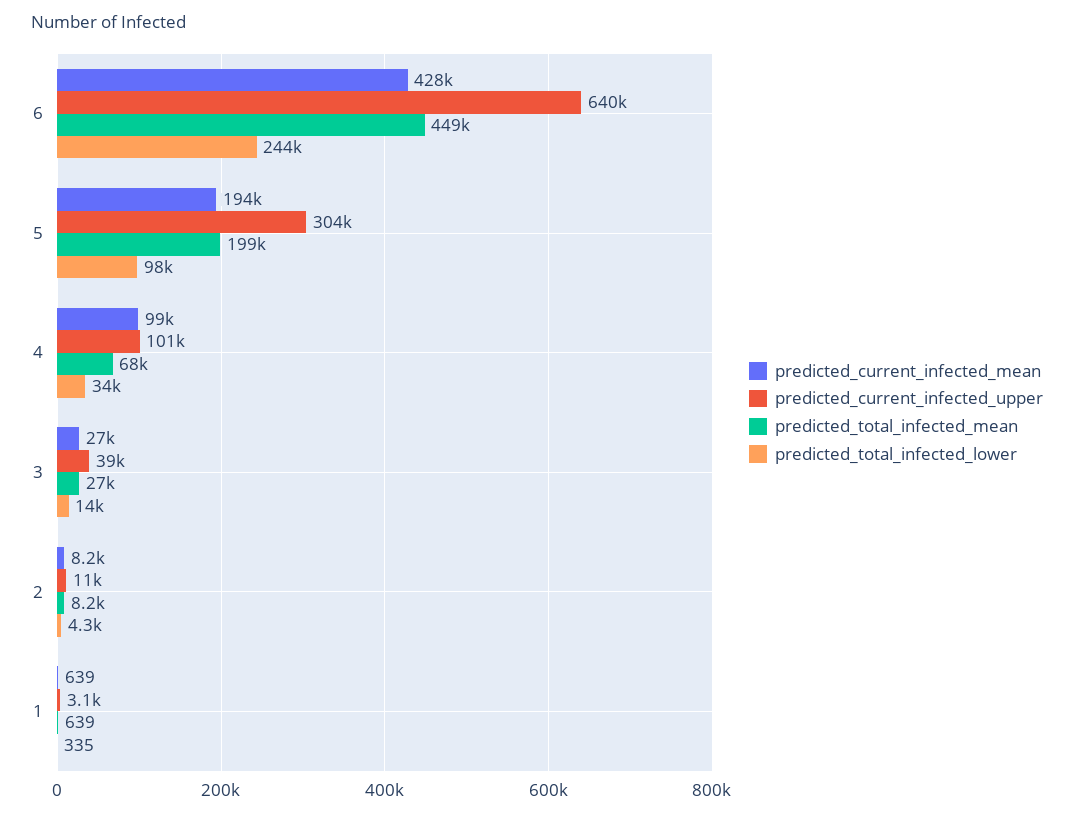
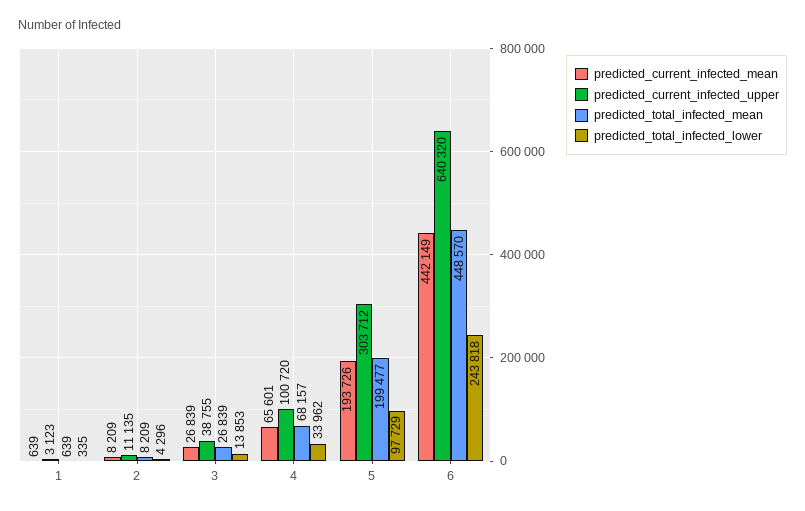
  {
    "predicted_current_infected_mean": {
-     "6": 428000,
+     "6": 442149,
      "5": 193726,
-     "4": 99000,
+     "4": 65601,
      "3": 26839,
      "2": 8209,
      "1": 639
    },
    "predicted_current_infected_upper": {
      "6": 640320,
      "5": 303712,
      "4": 100720,
      "3": 38755,
      "2": 11135,
      "1": 3123
    },
    "predicted_total_infected_mean": {
      "6": 448570,
      "5": 199477,
      "4": 68157,
      "3": 26839,
      "2": 8209,
      "1": 639
    },
    "predicted_total_infected_lower": {
      "6": 243818,
      "5": 97729,
      "4": 33962,
      "3": 13853,
      "2": 4296,
      "1": 335
    }
  }

